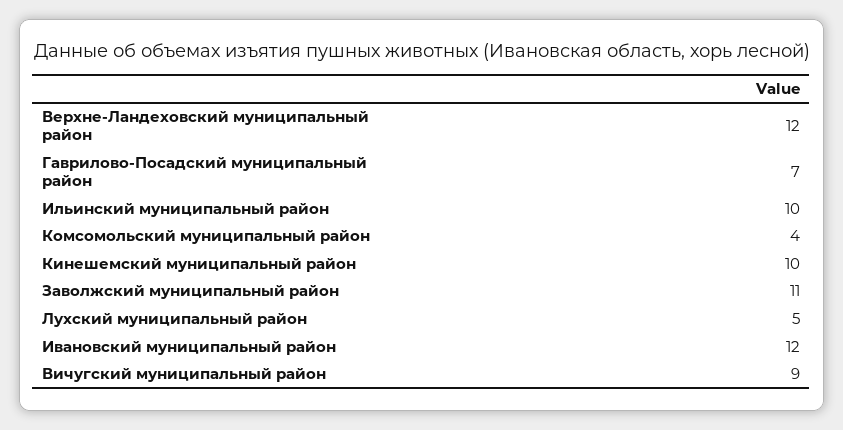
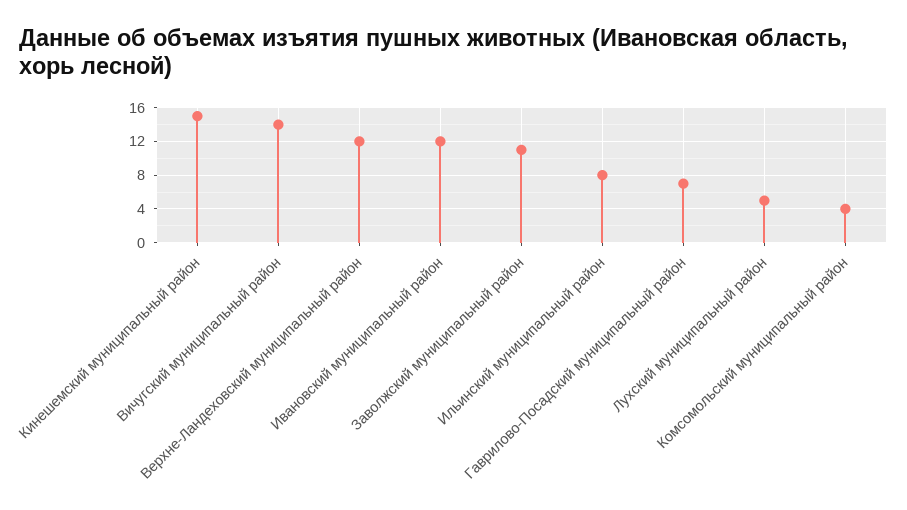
  {
    "Верхне-Ландеховский муниципальный район": 12,
    "Гаврилово-Посадский муниципальный район": 7,
-   "Ильинский муниципальный район": 10,
+   "Ильинский муниципальный район": 8,
    "Комсомольский муниципальный район": 4,
-   "Кинешемский муниципальный район": 10,
+   "Кинешемский муниципальный район": 15,
    "Заволжский муниципальный район": 11,
    "Лухский муниципальный район": 5,
    "Ивановский муниципальный район": 12,
-   "Вичугский муниципальный район": 9
+   "Вичугский муниципальный район": 14
  }

